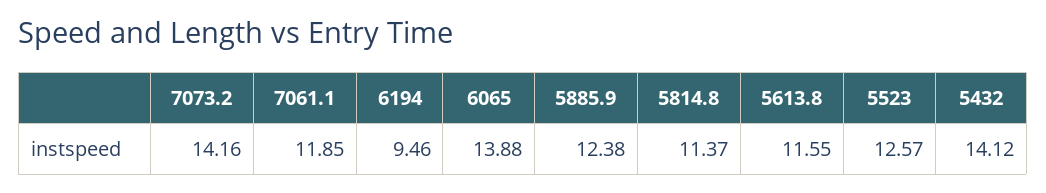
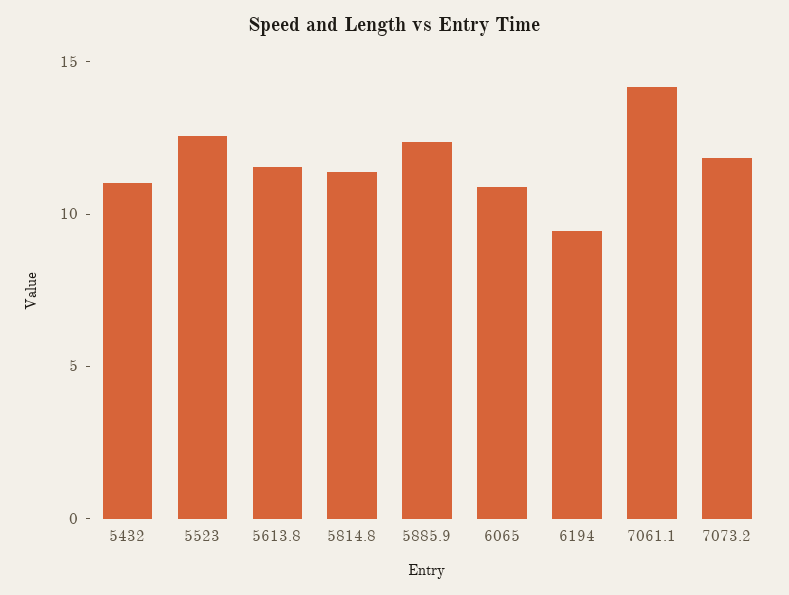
  {
-   "7073.2": 14.16,
+   "7073.2": 12,
-   "7061.1": 11.85,
+   "7061.1": 14,
    "6194": 9.46,
-   "6065": 13.88,
+   "6065": 11,
    "5885.9": 12.38,
    "5814.8": 11.37,
    "5613.8": 11.55,
    "5523": 12.57,
-   "5432": 14.12
+   "5432": 11
  }

